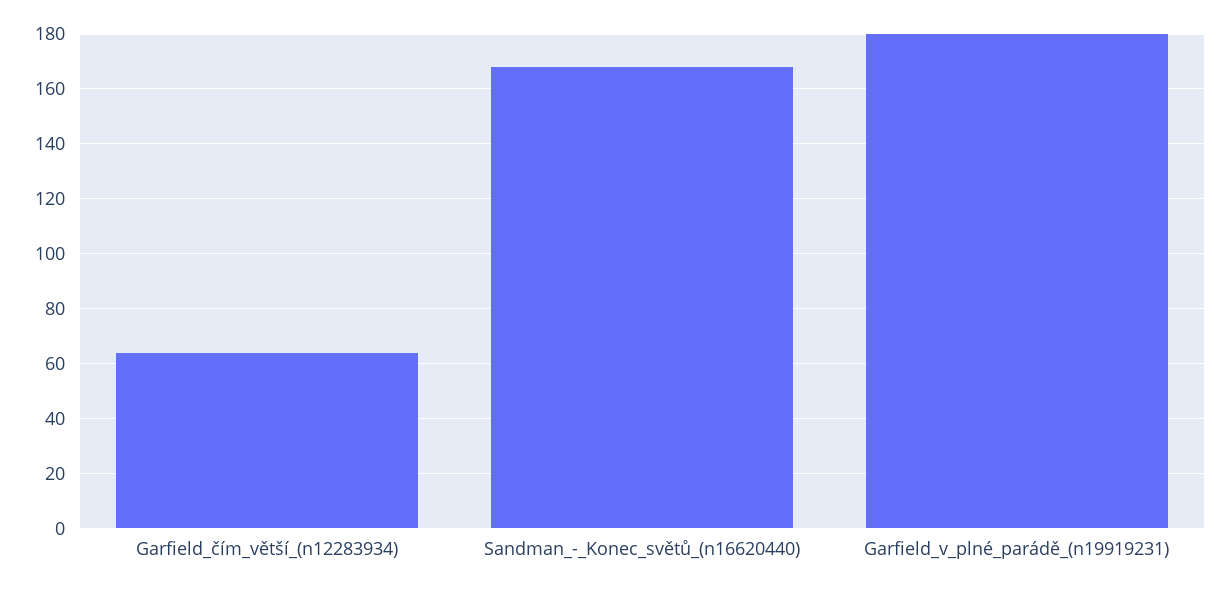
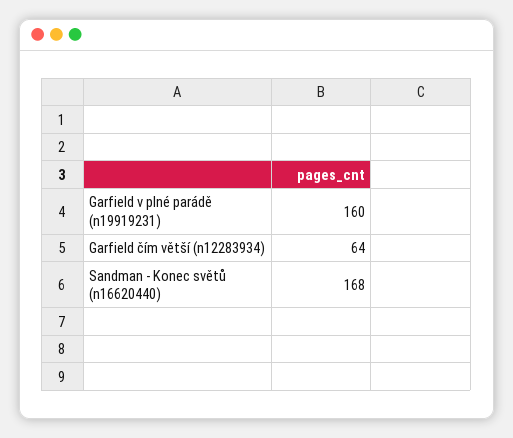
  {
    "Garfield_čím_větší_(n12283934)": 64,
    "Sandman_-_Konec_světů_(n16620440)": 168,
-   "Garfield_v_plné_parádě_(n19919231)": 180
+   "Garfield_v_plné_parádě_(n19919231)": 160
  }

